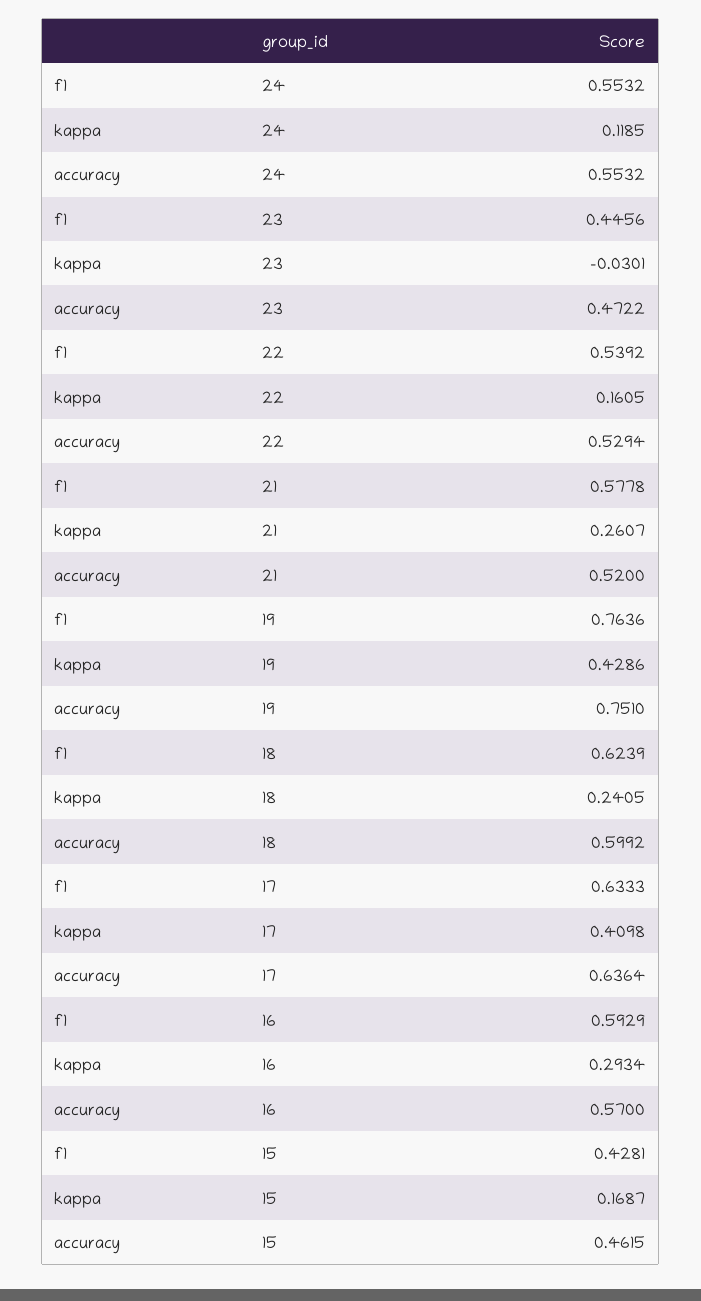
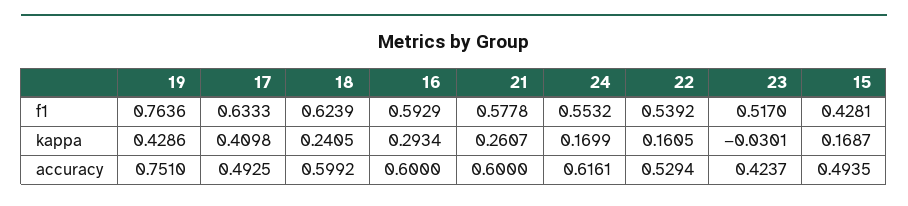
  {
    "f1": {
      "24": 0.5532,
-     "23": 0.4456,
+     "23": 0.517,
      "22": 0.5392,
      "21": 0.5778,
      "19": 0.7636,
      "18": 0.6239,
      "17": 0.6333,
      "16": 0.5929,
      "15": 0.4281
    },
    "kappa": {
-     "24": 0.1185,
+     "24": 0.1699,
      "23": -0.0301,
      "22": 0.1605,
      "21": 0.2607,
      "19": 0.4286,
      "18": 0.2405,
      "17": 0.4098,
      "16": 0.2934,
      "15": 0.1687
    },
    "accuracy": {
-     "24": 0.5532,
+     "24": 0.6161,
-     "23": 0.4722,
+     "23": 0.4237,
      "22": 0.5294,
-     "21": 0.52,
+     "21": 0.6,
      "19": 0.751,
      "18": 0.5992,
-     "17": 0.6364,
+     "17": 0.4925,
-     "16": 0.57,
+     "16": 0.6,
-     "15": 0.4615
+     "15": 0.4935
    }
  }

